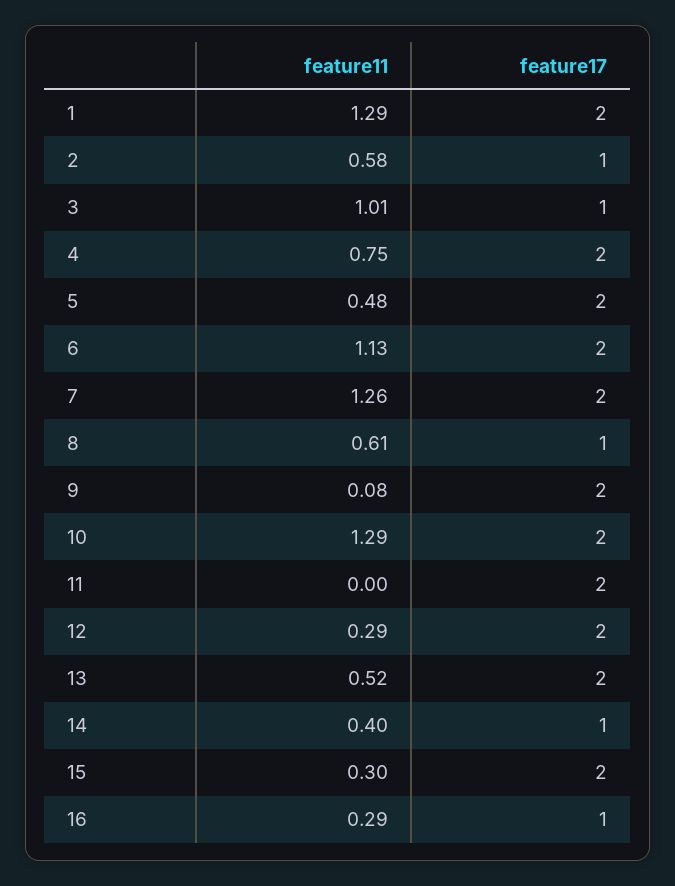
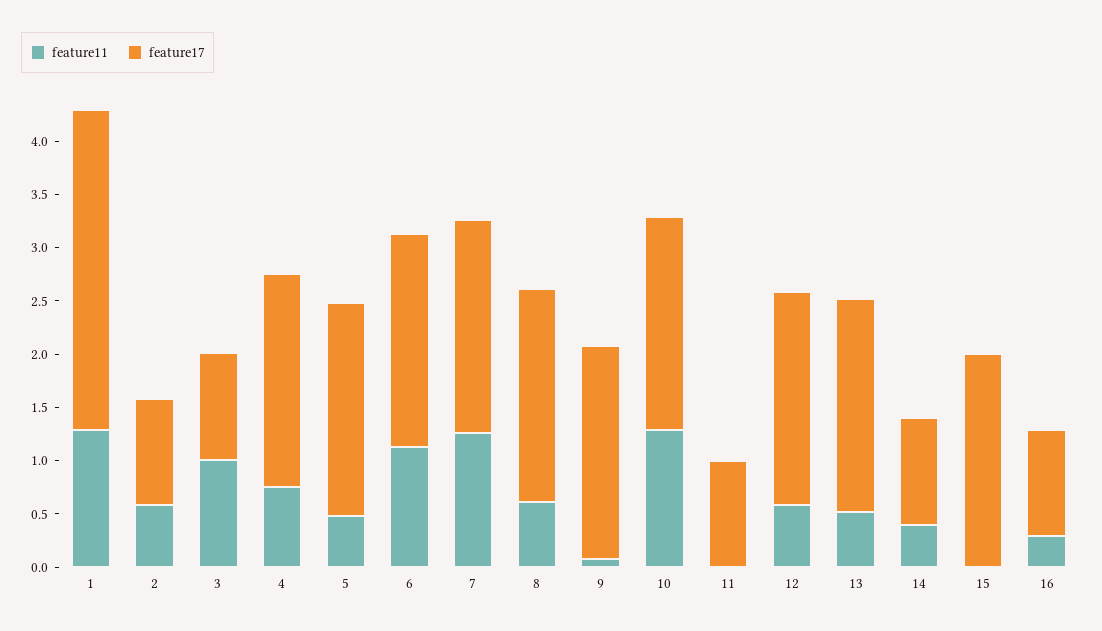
  {
    "feature11": {
      "1": 1.29,
      "2": 0.58,
      "3": 1.01,
      "4": 0.75,
      "5": 0.48,
      "6": 1.13,
      "7": 1.26,
      "8": 0.61,
      "9": 0.08,
      "10": 1.29,
      "11": 0,
-     "12": 0.29,
+     "12": 0.6,
      "13": 0.52,
      "14": 0.4,
-     "15": 0.3,
+     "15": 0,
      "16": 0.29
    },
    "feature17": {
-     "1": 2,
+     "1": 3,
      "2": 1,
      "3": 1,
      "4": 2,
      "5": 2,
      "6": 2,
      "7": 2,
-     "8": 1,
+     "8": 2,
      "9": 2,
      "10": 2,
-     "11": 2,
+     "11": 1,
      "12": 2,
      "13": 2,
      "14": 1,
      "15": 2,
      "16": 1
    }
  }

